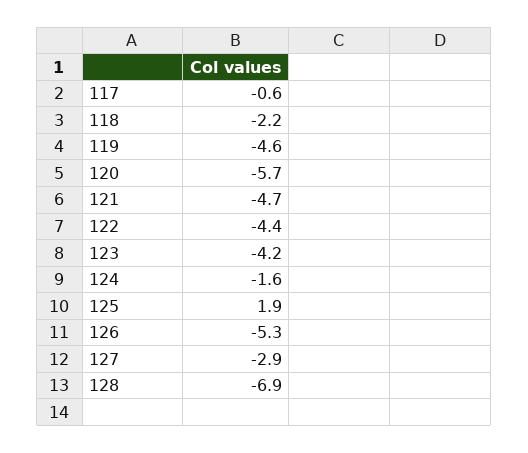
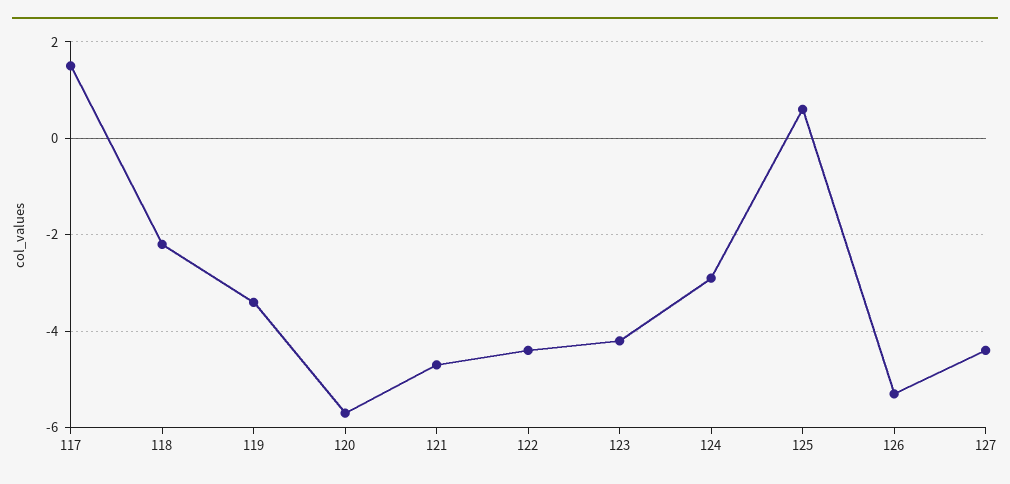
  {
-   "117": -0.6,
+   "117": 1.5,
    "118": -2.2,
-   "119": -4.6,
+   "119": -3.5,
    "120": -5.7,
    "121": -4.7,
    "122": -4.4,
    "123": -4.2,
-   "124": -1.6,
+   "124": -3,
-   "125": 1.9,
+   "125": 0.5,
    "126": -5.3,
-   "127": -2.9,
+   "127": -4.5
-   "128": -6.9
  }

